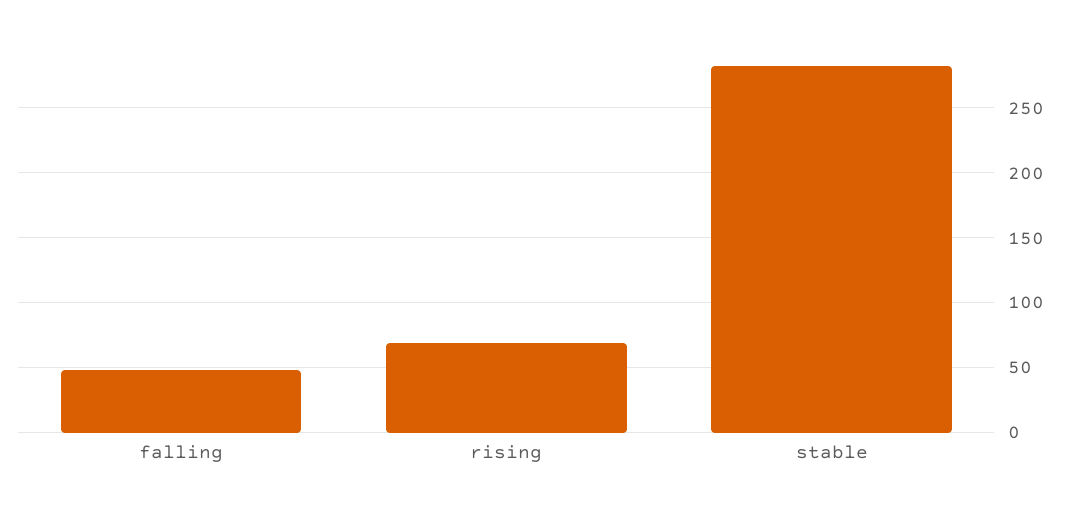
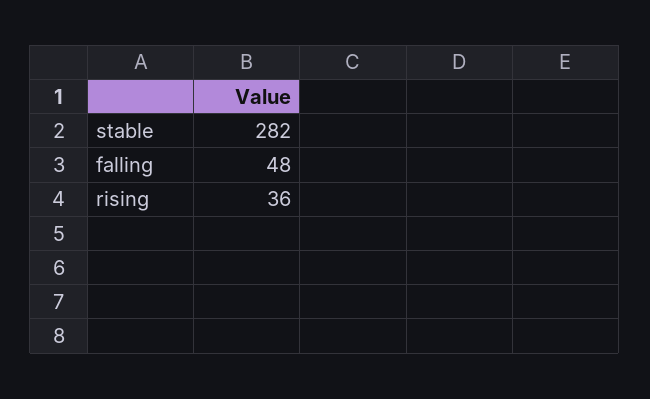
  {
    "falling": 48,
-   "rising": 70,
+   "rising": 36,
    "stable": 282
  }

